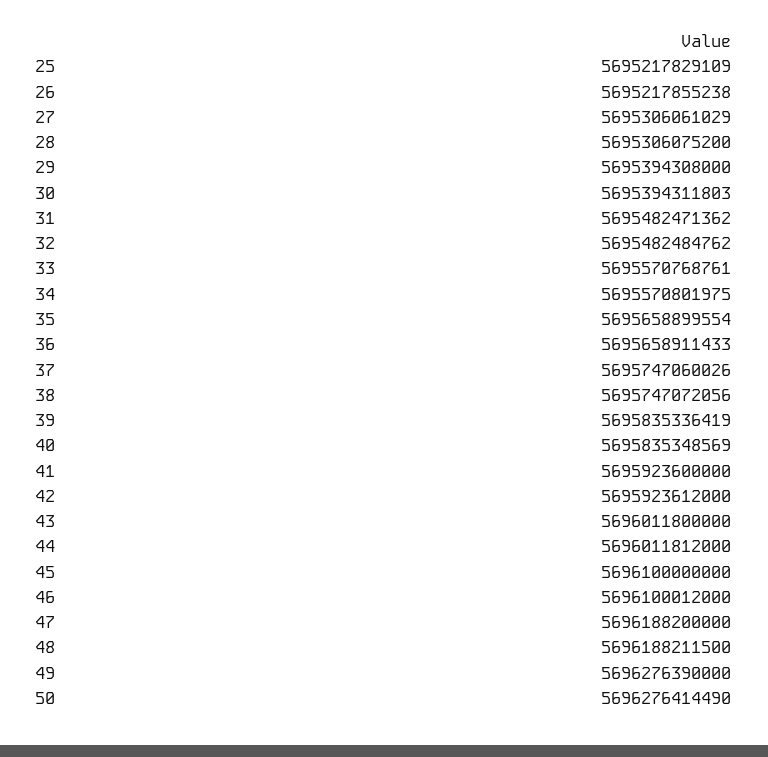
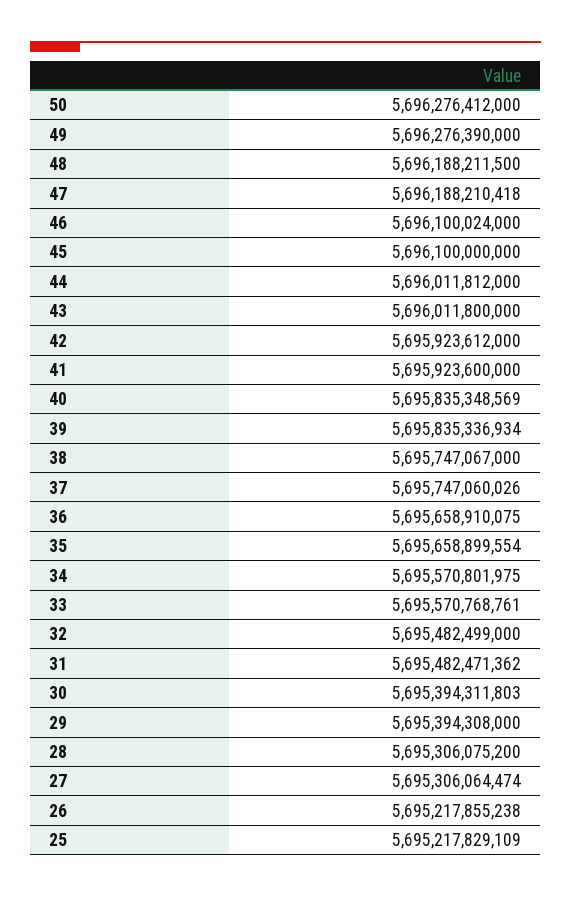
  {
    "25": 5695217829109,
    "26": 5695217855238,
-   "27": 5695306061029,
+   "27": 5695306064474,
    "28": 5695306075200,
    "29": 5695394308000,
    "30": 5695394311803,
    "31": 5695482471362,
-   "32": 5695482484762,
+   "32": 5695482499000,
    "33": 5695570768761,
    "34": 5695570801975,
    "35": 5695658899554,
-   "36": 5695658911433,
+   "36": 5695658910075,
    "37": 5695747060026,
-   "38": 5695747072056,
+   "38": 5695747067000,
-   "39": 5695835336419,
+   "39": 5695835336934,
    "40": 5695835348569,
    "41": 5695923600000,
    "42": 5695923612000,
    "43": 5696011800000,
    "44": 5696011812000,
    "45": 5696100000000,
-   "46": 5696100012000,
+   "46": 5696100024000,
-   "47": 5696188200000,
+   "47": 5696188210418,
    "48": 5696188211500,
    "49": 5696276390000,
-   "50": 5696276414490
+   "50": 5696276412000
  }

